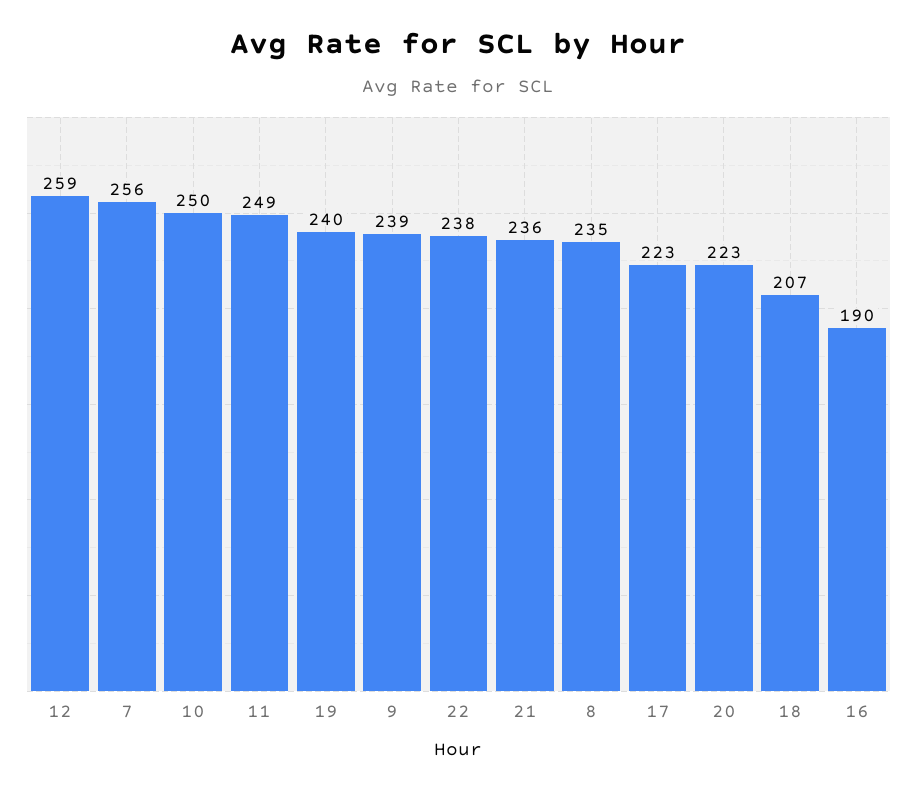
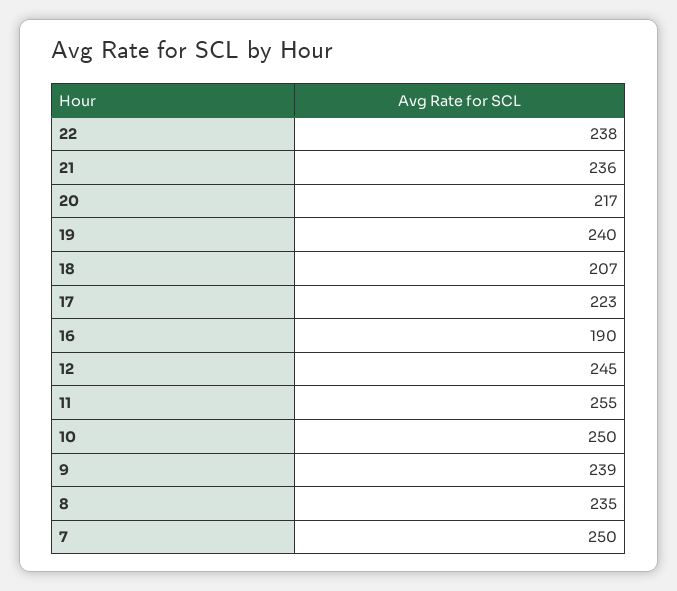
  {
-   "12": 259,
+   "12": 245,
-   "7": 256,
+   "7": 250,
    "10": 250,
-   "11": 249,
+   "11": 255,
    "19": 240,
    "9": 239,
    "22": 238,
    "21": 236,
    "8": 235,
    "17": 223,
-   "20": 223,
+   "20": 217,
    "18": 207,
    "16": 190
  }

